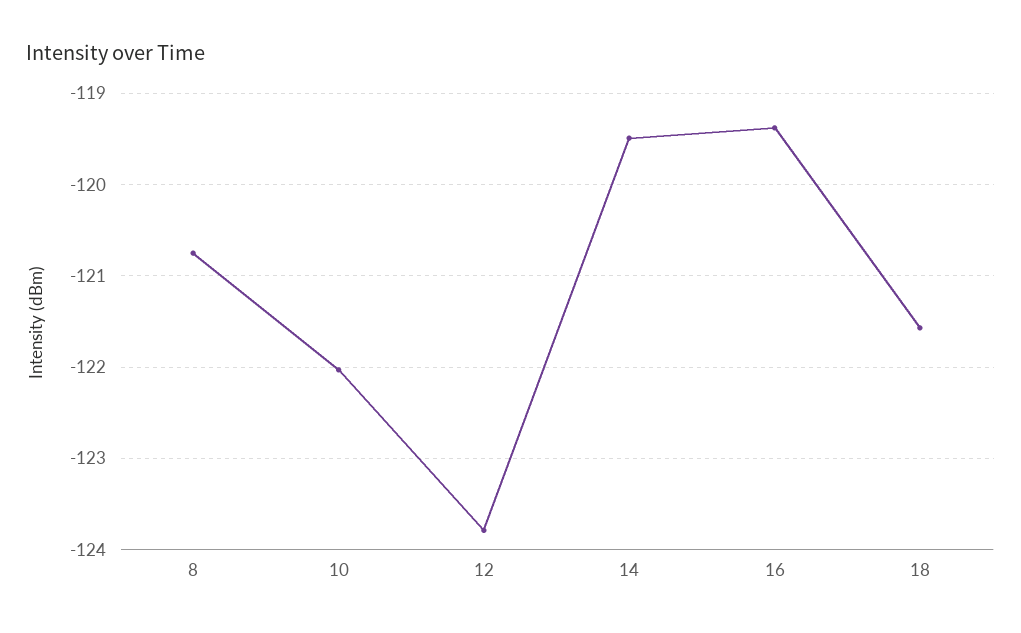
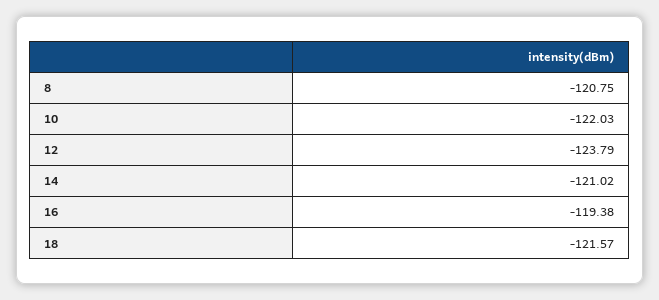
  {
    "8": -120.75,
    "10": -122.03,
    "12": -123.79,
-   "14": -119.5,
+   "14": -121.02,
    "16": -119.38,
    "18": -121.57
  }

